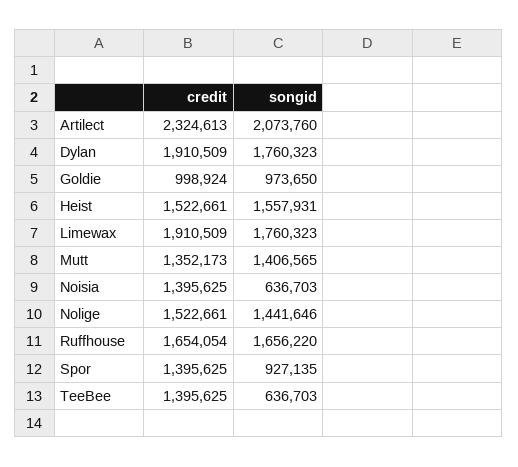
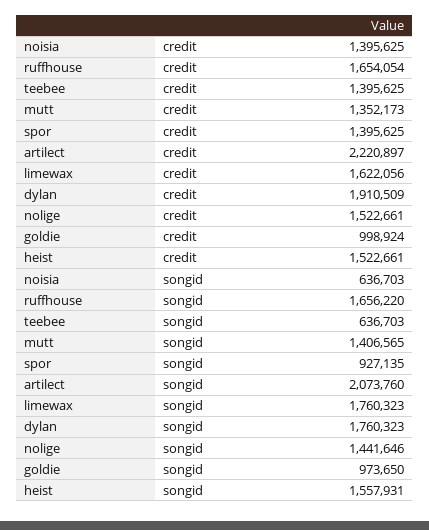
  {
    "credit": {
-     "Artilect": 2324613,
+     "Artilect": 2220897,
      "Dylan": 1910509,
      "Goldie": 998924,
      "Heist": 1522661,
-     "Limewax": 1910509,
+     "Limewax": 1622056,
      "Mutt": 1352173,
      "Noisia": 1395625,
      "Nolige": 1522661,
      "Ruffhouse": 1654054,
      "Spor": 1395625,
      "TeeBee": 1395625
    },
    "songid": {
      "Artilect": 2073760,
      "Dylan": 1760323,
      "Goldie": 973650,
      "Heist": 1557931,
      "Limewax": 1760323,
      "Mutt": 1406565,
      "Noisia": 636703,
      "Nolige": 1441646,
      "Ruffhouse": 1656220,
      "Spor": 927135,
      "TeeBee": 636703
    }
  }

